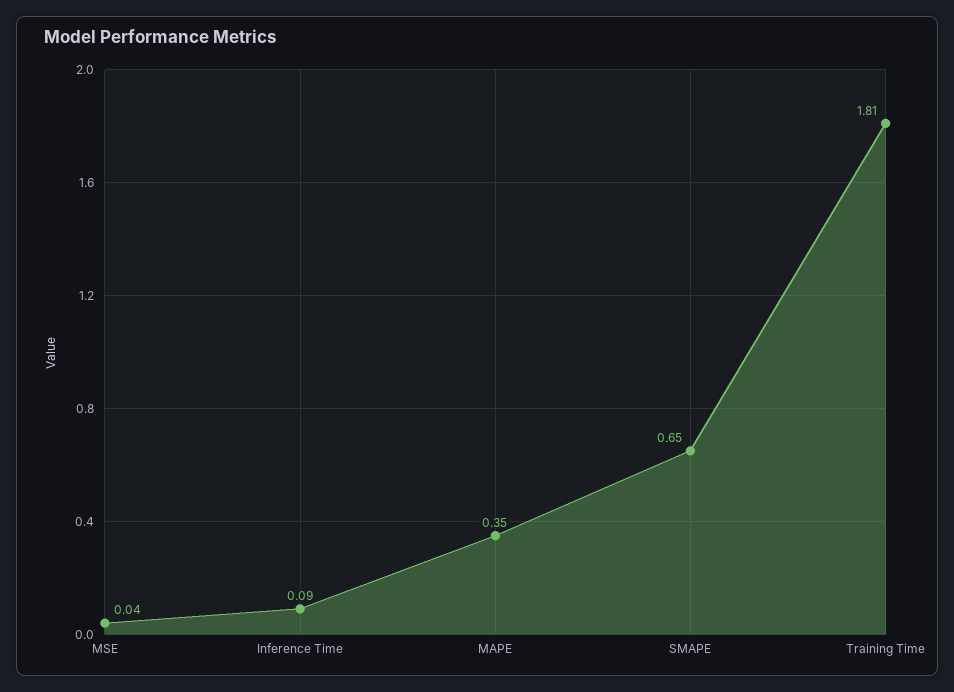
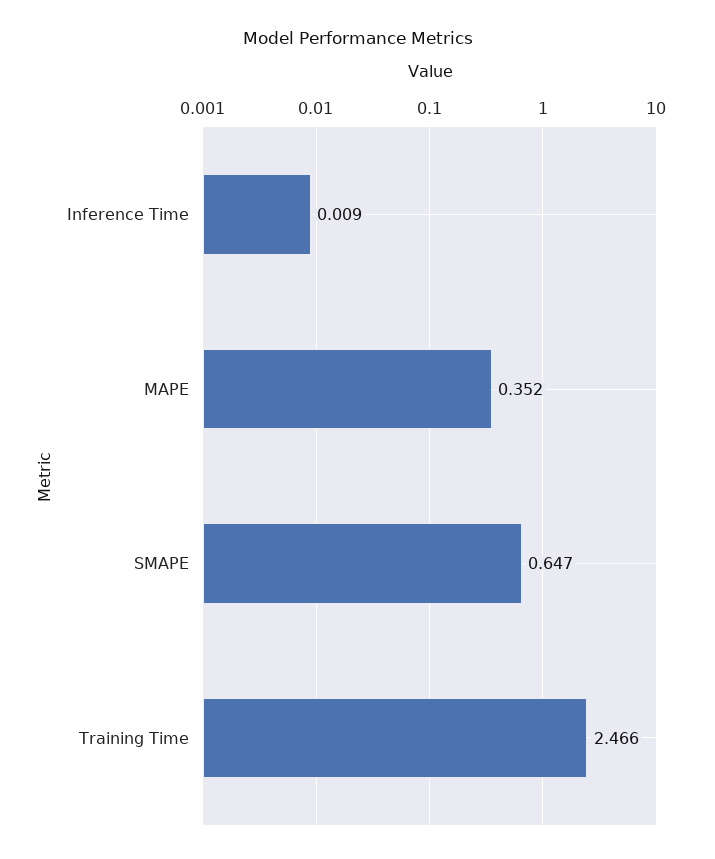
  {
-   "MSE": 0.04,
-   "Inference Time": 0.09,
+   "Inference Time": 0.009,
    "MAPE": 0.352,
    "SMAPE": 0.647,
-   "Training Time": 1.81
+   "Training Time": 2.466
  }

